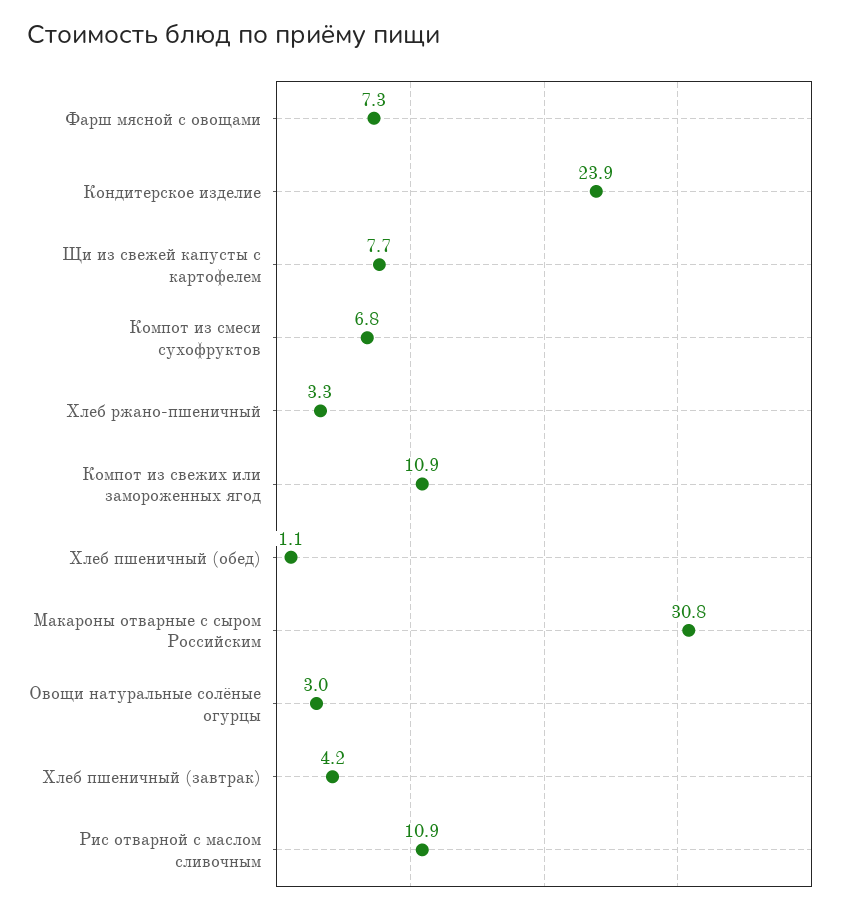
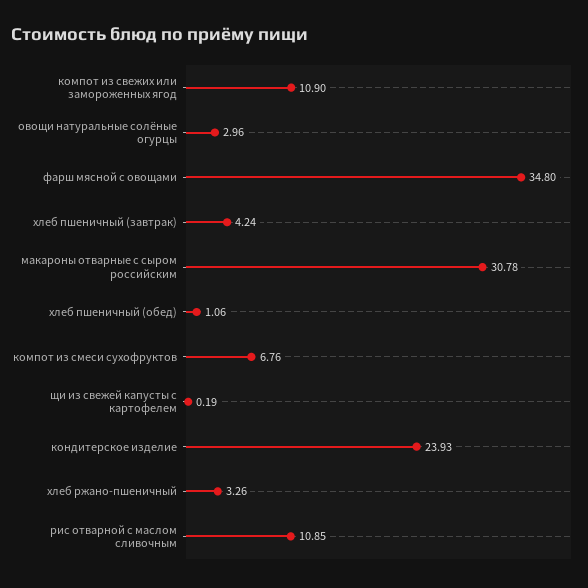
  {
-   "Фарш мясной с овощами": 7.3,
+   "Фарш мясной с овощами": 34.8,
    "Кондитерское изделие": 23.93,
-   "Щи из свежей капусты с картофелем": 7.7,
+   "Щи из свежей капусты с картофелем": 0.19,
    "Компот из смеси сухофруктов": 6.76,
    "Хлеб ржано-пшеничный": 3.26,
    "Компот из свежих или замороженных ягод": 10.9,
    "Хлеб пшеничный (обед)": 1.06,
    "Макароны отварные с сыром Российским": 30.78,
    "Овощи натуральные солёные огурцы": 2.96,
    "Хлеб пшеничный (завтрак)": 4.24,
    "Рис отварной с маслом сливочным": 10.85
  }

